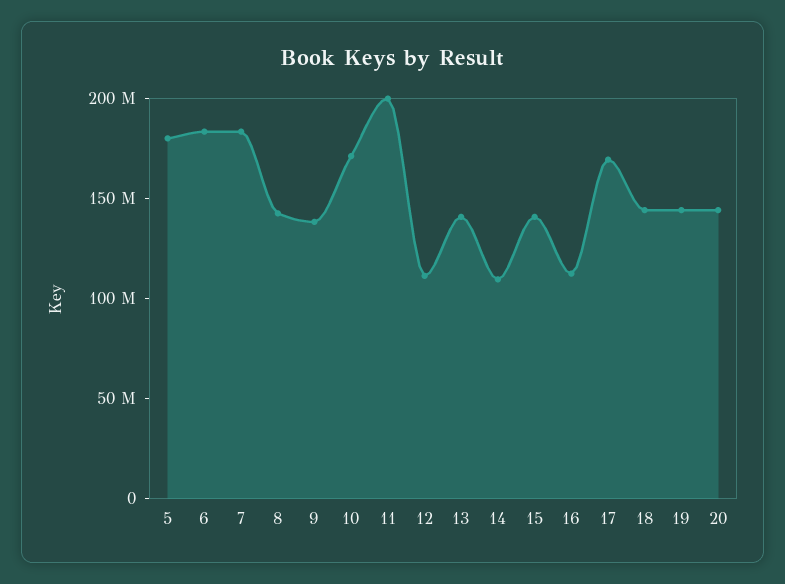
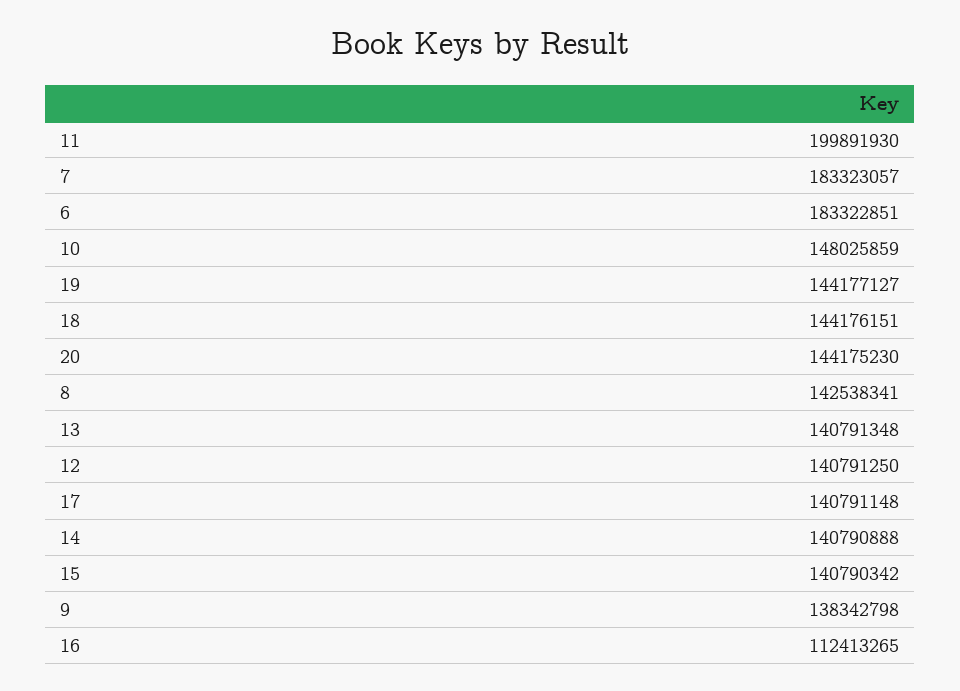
  {
-   "5": 180000000,
    "6": 183322851,
    "7": 183323057,
    "8": 142538341,
    "9": 138342798,
-   "10": 170000000,
+   "10": 148025859,
    "11": 199891930,
-   "12": 110000000,
+   "12": 140791250,
    "13": 140791348,
-   "14": 110000000,
+   "14": 140790888,
    "15": 140790342,
    "16": 112413265,
-   "17": 170000000,
+   "17": 140791148,
    "18": 144176151,
    "19": 144177127,
    "20": 144175230
  }

